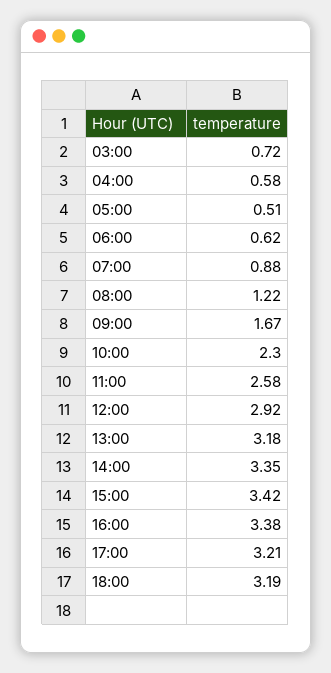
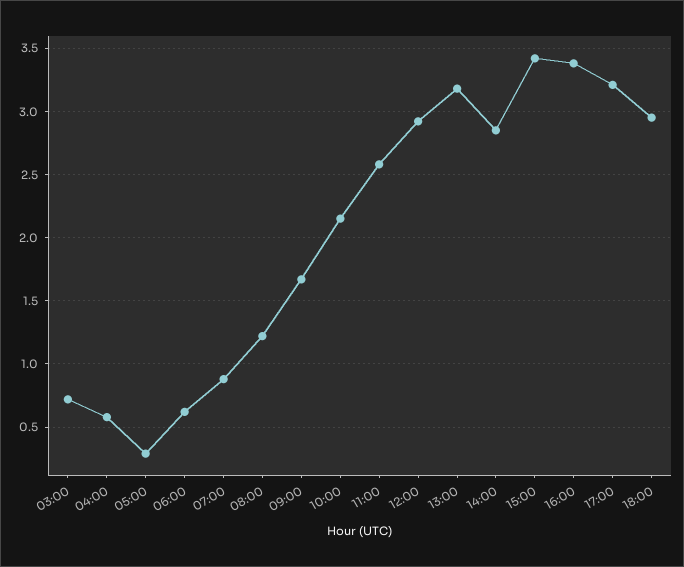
  {
    "03:00": 0.72,
    "04:00": 0.58,
-   "05:00": 0.51,
+   "05:00": 0.3,
    "06:00": 0.62,
    "07:00": 0.88,
    "08:00": 1.22,
    "09:00": 1.67,
-   "10:00": 2.3,
+   "10:00": 2.15,
    "11:00": 2.58,
    "12:00": 2.92,
    "13:00": 3.18,
-   "14:00": 3.35,
+   "14:00": 2.85,
    "15:00": 3.42,
    "16:00": 3.38,
    "17:00": 3.21,
-   "18:00": 3.19
+   "18:00": 2.95
  }

